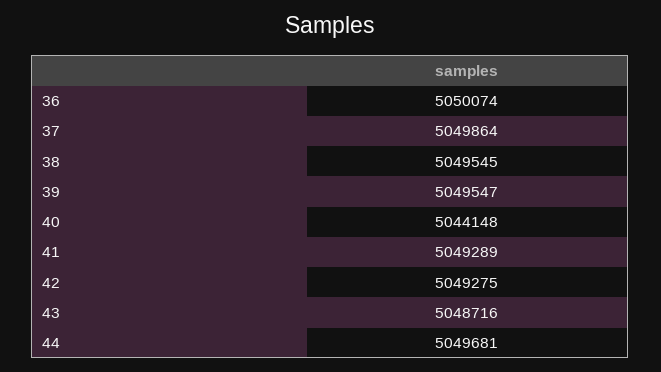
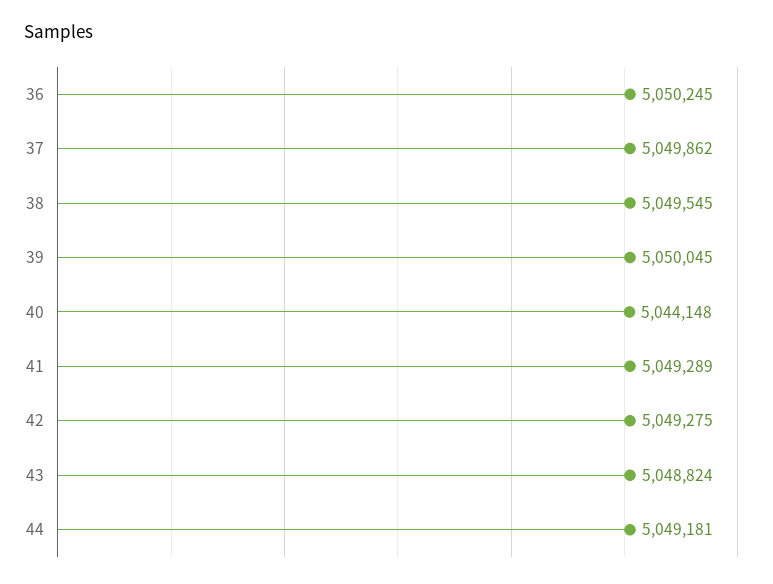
  {
-   "36": 5050074,
+   "36": 5050245,
-   "37": 5049864,
+   "37": 5049862,
    "38": 5049545,
-   "39": 5049547,
+   "39": 5050045,
    "40": 5044148,
    "41": 5049289,
    "42": 5049275,
-   "43": 5048716,
+   "43": 5048824,
-   "44": 5049681
+   "44": 5049181
  }

